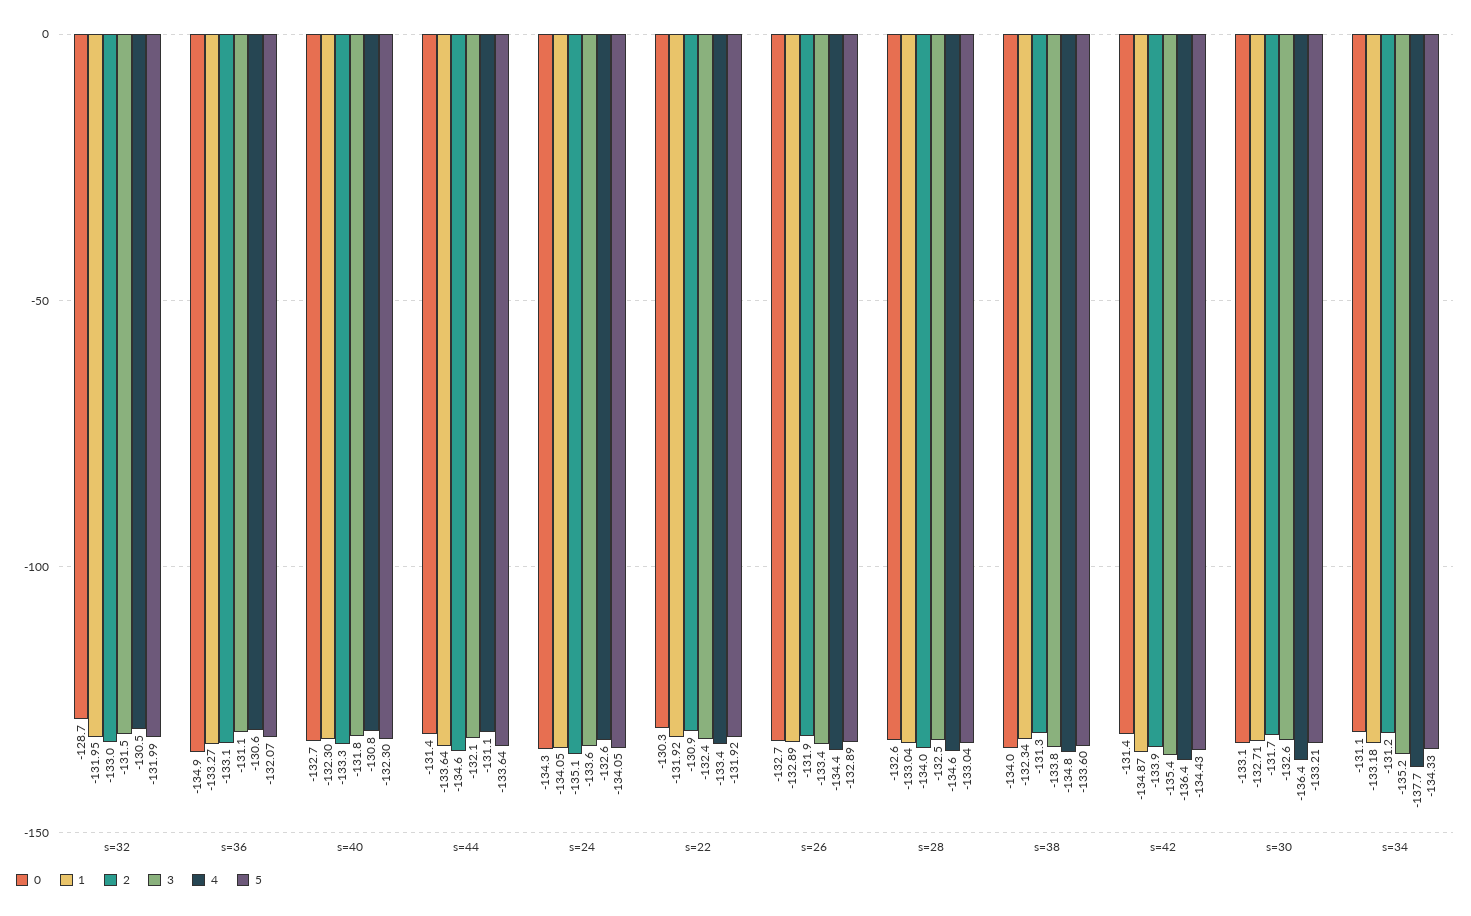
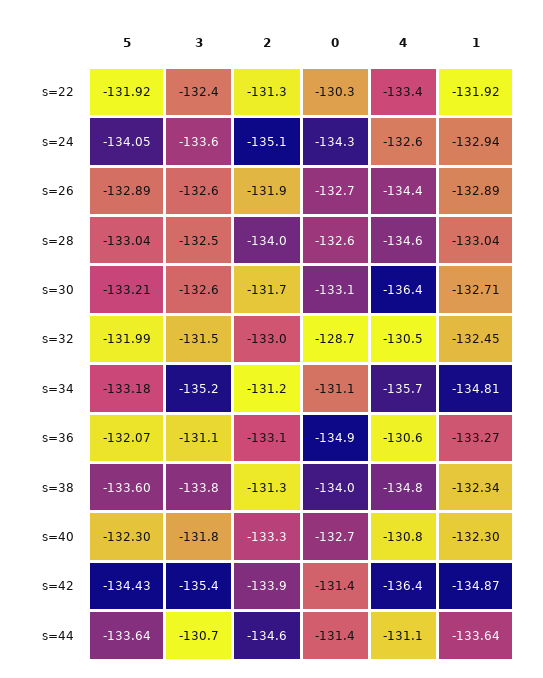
  {
    "0": {
      "s=32": -128.7,
      "s=36": -134.9,
      "s=40": -132.7,
      "s=44": -131.4,
      "s=24": -134.3,
      "s=22": -130.3,
      "s=26": -132.7,
      "s=28": -132.6,
      "s=38": -134,
      "s=42": -131.4,
      "s=30": -133.1,
      "s=34": -131.1
    },
    "1": {
-     "s=32": -131.95,
+     "s=32": -132.45,
      "s=36": -133.27,
      "s=40": -132.3,
      "s=44": -133.64,
-     "s=24": -134.05,
+     "s=24": -132.94,
      "s=22": -131.92,
      "s=26": -132.89,
      "s=28": -133.04,
      "s=38": -132.34,
      "s=42": -134.87,
      "s=30": -132.71,
-     "s=34": -133.18
+     "s=34": -134.81
    },
    "2": {
      "s=32": -133,
      "s=36": -133.1,
      "s=40": -133.3,
      "s=44": -134.6,
      "s=24": -135.1,
-     "s=22": -130.9,
+     "s=22": -131.3,
      "s=26": -131.9,
      "s=28": -134,
      "s=38": -131.3,
      "s=42": -133.9,
      "s=30": -131.7,
      "s=34": -131.2
    },
    "3": {
      "s=32": -131.5,
      "s=36": -131.1,
      "s=40": -131.8,
-     "s=44": -132.1,
+     "s=44": -130.7,
      "s=24": -133.6,
      "s=22": -132.4,
-     "s=26": -133.4,
+     "s=26": -132.6,
      "s=28": -132.5,
      "s=38": -133.8,
      "s=42": -135.4,
      "s=30": -132.6,
      "s=34": -135.2
    },
    "4": {
      "s=32": -130.5,
      "s=36": -130.6,
      "s=40": -130.8,
      "s=44": -131.1,
      "s=24": -132.6,
      "s=22": -133.4,
      "s=26": -134.4,
      "s=28": -134.6,
      "s=38": -134.8,
      "s=42": -136.4,
      "s=30": -136.4,
-     "s=34": -137.7
+     "s=34": -135.7
    },
    "5": {
      "s=32": -131.99,
      "s=36": -132.07,
      "s=40": -132.3,
      "s=44": -133.64,
      "s=24": -134.05,
      "s=22": -131.92,
      "s=26": -132.89,
      "s=28": -133.04,
      "s=38": -133.6,
      "s=42": -134.43,
      "s=30": -133.21,
-     "s=34": -134.33
+     "s=34": -133.18
    }
  }

